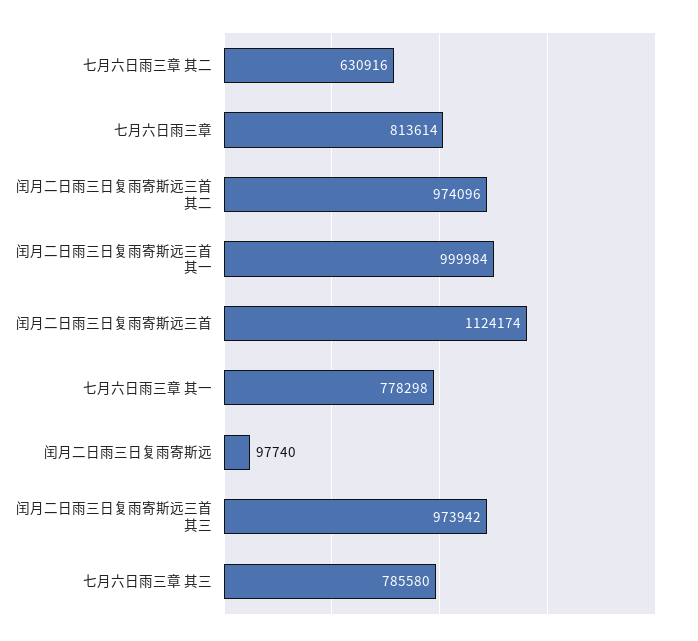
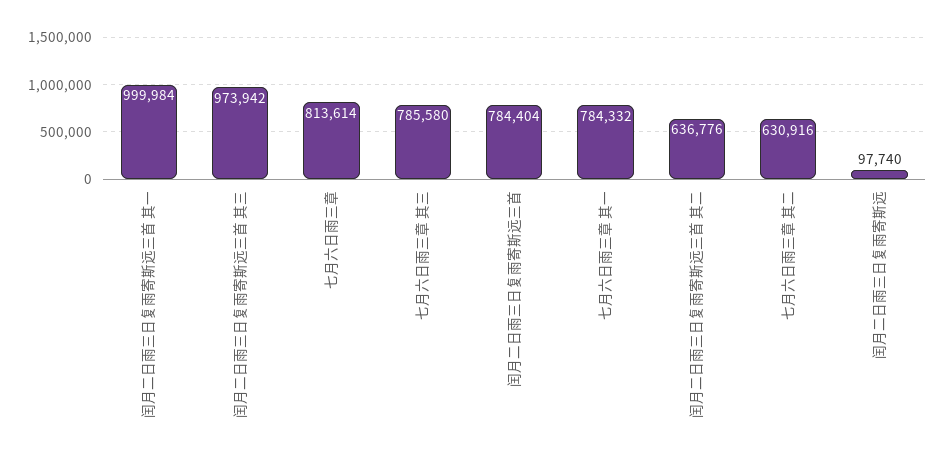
  {
    "七月六日雨三章 其二": 630916,
    "七月六日雨三章": 813614,
-   "闰月二日雨三日复雨寄斯远三首 其二": 974096,
+   "闰月二日雨三日复雨寄斯远三首 其二": 636776,
    "闰月二日雨三日复雨寄斯远三首 其一": 999984,
-   "闰月二日雨三日复雨寄斯远三首": 1124174,
+   "闰月二日雨三日复雨寄斯远三首": 784404,
-   "七月六日雨三章 其一": 778298,
+   "七月六日雨三章 其一": 784332,
    "闰月二日雨三日复雨寄斯远": 97740,
    "闰月二日雨三日复雨寄斯远三首 其三": 973942,
    "七月六日雨三章 其三": 785580
  }

